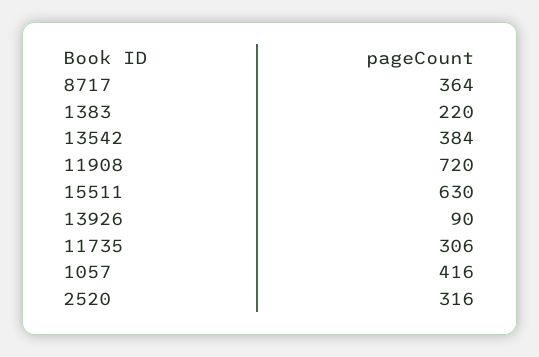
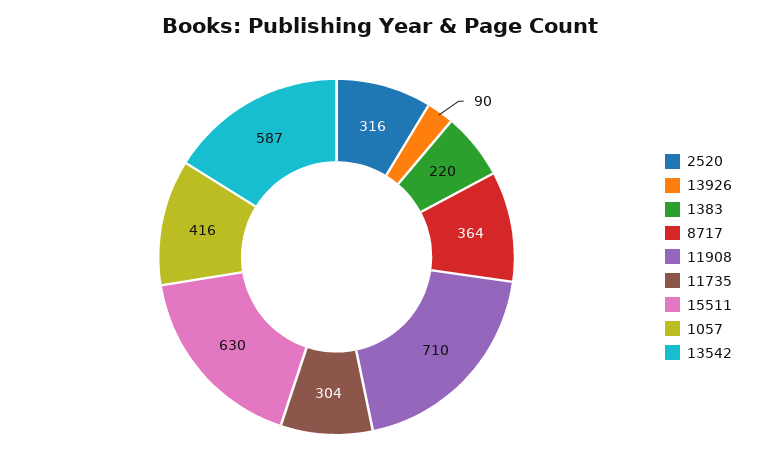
  {
    "8717": 364,
    "1383": 220,
-   "13542": 384,
+   "13542": 587,
-   "11908": 720,
+   "11908": 710,
    "15511": 630,
    "13926": 90,
-   "11735": 306,
+   "11735": 304,
    "1057": 416,
    "2520": 316
  }

